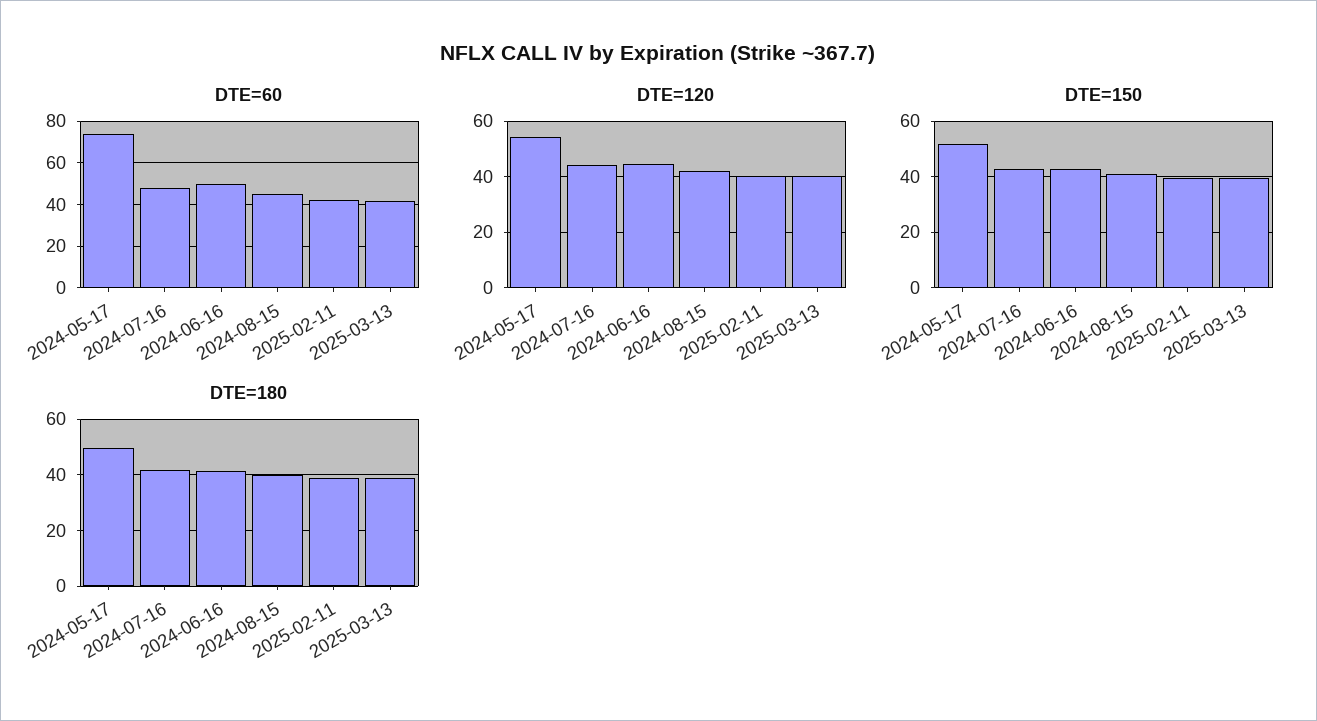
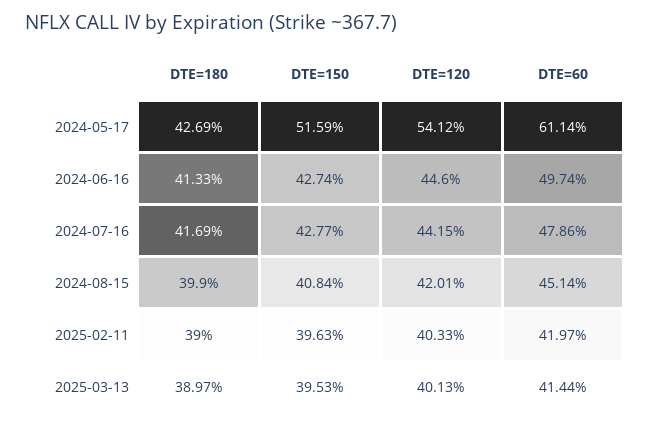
  {
    "DTE=60": {
-     "2024-05-17": 75,
+     "2024-05-17": 61.14,
      "2024-07-16": 47.86,
      "2024-06-16": 49.74,
      "2024-08-15": 45.14,
      "2025-02-11": 41.97,
      "2025-03-13": 41.44
    },
    "DTE=120": {
      "2024-05-17": 54.12,
      "2024-07-16": 44.15,
      "2024-06-16": 44.6,
      "2024-08-15": 42.01,
      "2025-02-11": 40.33,
      "2025-03-13": 40.13
    },
    "DTE=150": {
      "2024-05-17": 51.59,
      "2024-07-16": 42.77,
      "2024-06-16": 42.74,
      "2024-08-15": 40.84,
      "2025-02-11": 39.63,
      "2025-03-13": 39.53
    },
    "DTE=180": {
-     "2024-05-17": 50,
+     "2024-05-17": 42.69,
      "2024-07-16": 41.69,
      "2024-06-16": 41.33,
      "2024-08-15": 39.9,
      "2025-02-11": 39,
      "2025-03-13": 38.97
    }
  }

